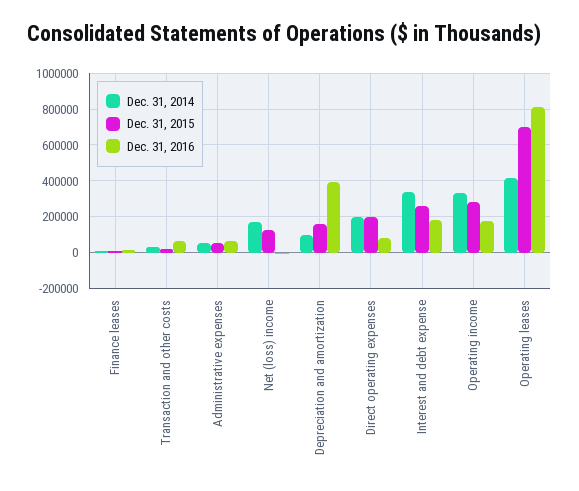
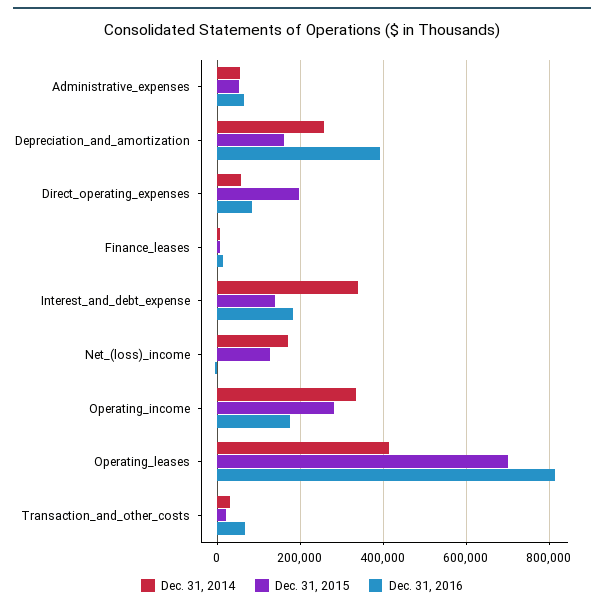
  {
    "Dec. 31, 2014": {
      "Finance leases": 0,
      "Transaction and other costs": 40000,
      "Administrative expenses": 60000,
      "Net (loss) income": 180000,
-     "Depreciation and amortization": 100000,
+     "Depreciation and amortization": 260000,
-     "Direct operating expenses": 200000,
+     "Direct operating expenses": 60000,
      "Interest and debt expense": 340000,
      "Operating income": 340000,
      "Operating leases": 420000
    },
    "Dec. 31, 2015": {
      "Finance leases": 0,
      "Transaction and other costs": 20000,
      "Administrative expenses": 60000,
      "Net (loss) income": 120000,
      "Depreciation and amortization": 160000,
      "Direct operating expenses": 200000,
-     "Interest and debt expense": 250000,
+     "Interest and debt expense": 140000,
      "Operating income": 280000,
      "Operating leases": 700000
    },
    "Dec. 31, 2016": {
      "Finance leases": 20000,
      "Transaction and other costs": 60000,
      "Administrative expenses": 60000,
      "Net (loss) income": 0,
      "Depreciation and amortization": 400000,
      "Direct operating expenses": 80000,
      "Interest and debt expense": 180000,
      "Operating income": 180000,
      "Operating leases": 820000
    }
  }

